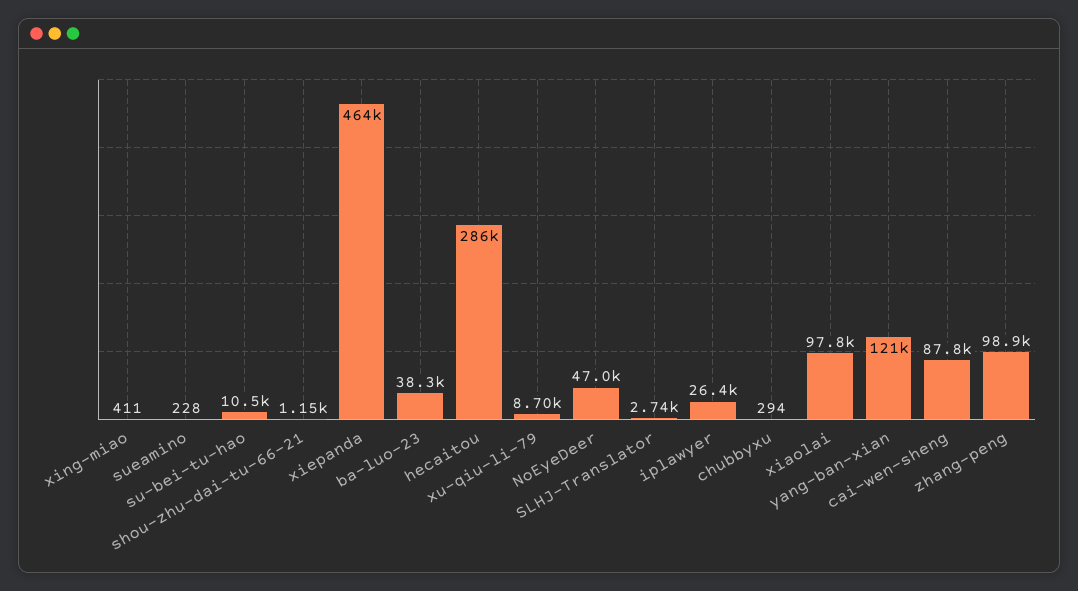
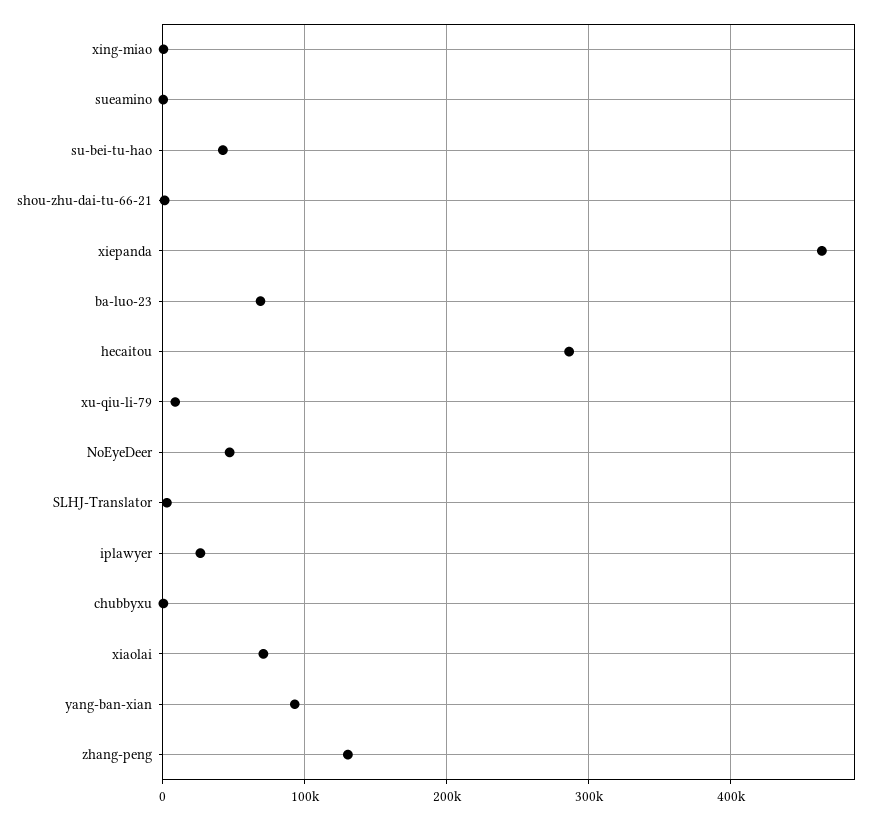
  {
    "xing-miao": 411,
    "sueamino": 228,
-   "su-bei-tu-hao": 10500,
+   "su-bei-tu-hao": 40000,
    "shou-zhu-dai-tu-66-21": 1150,
    "xiepanda": 464000,
-   "ba-luo-23": 38300,
+   "ba-luo-23": 70000,
    "hecaitou": 286000,
    "xu-qiu-li-79": 8700,
    "NoEyeDeer": 47000,
    "SLHJ-Translator": 2740,
    "iplawyer": 26400,
    "chubbyxu": 294,
-   "xiaolai": 97800,
+   "xiaolai": 70000,
-   "yang-ban-xian": 121000,
+   "yang-ban-xian": 90000,
-   "cai-wen-sheng": 87800,
-   "zhang-peng": 98900
+   "zhang-peng": 130000
  }

